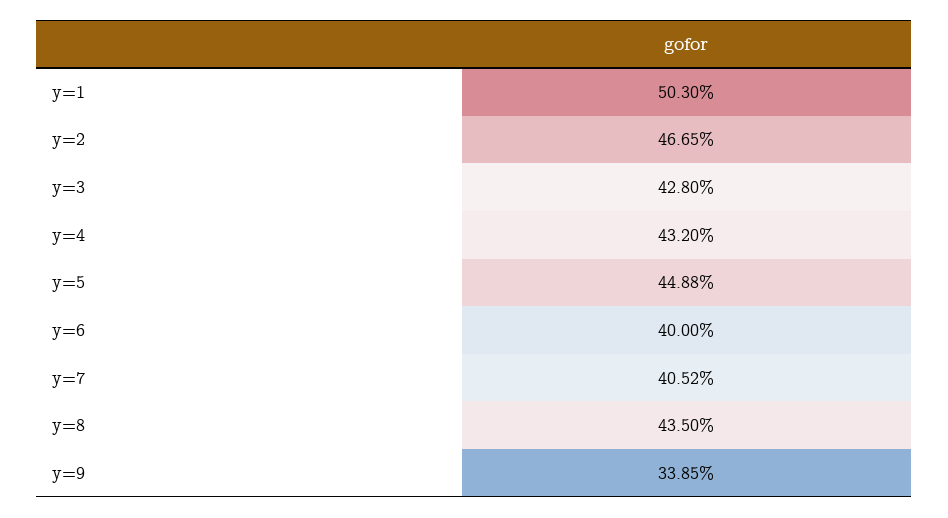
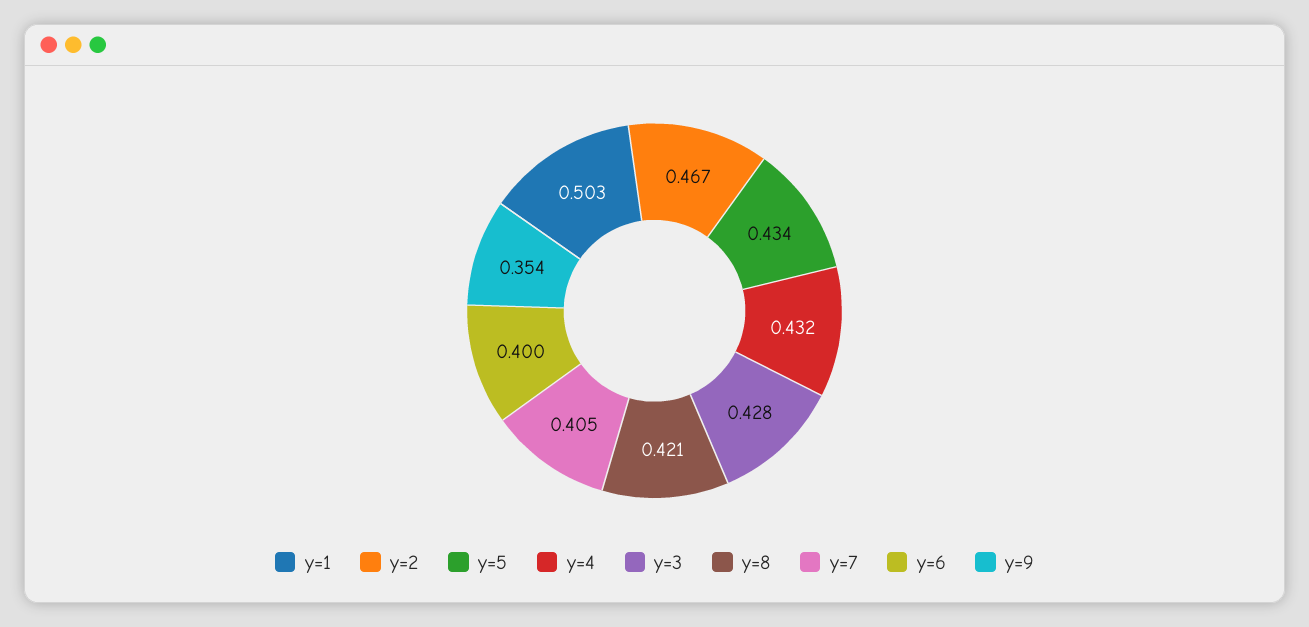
  {
    "y=1": 0.503,
    "y=2": 0.4665,
    "y=3": 0.428,
    "y=4": 0.432,
-   "y=5": 0.4488,
+   "y=5": 0.434,
    "y=6": 0.4,
    "y=7": 0.4052,
-   "y=8": 0.435,
+   "y=8": 0.421,
-   "y=9": 0.3385
+   "y=9": 0.354
  }

